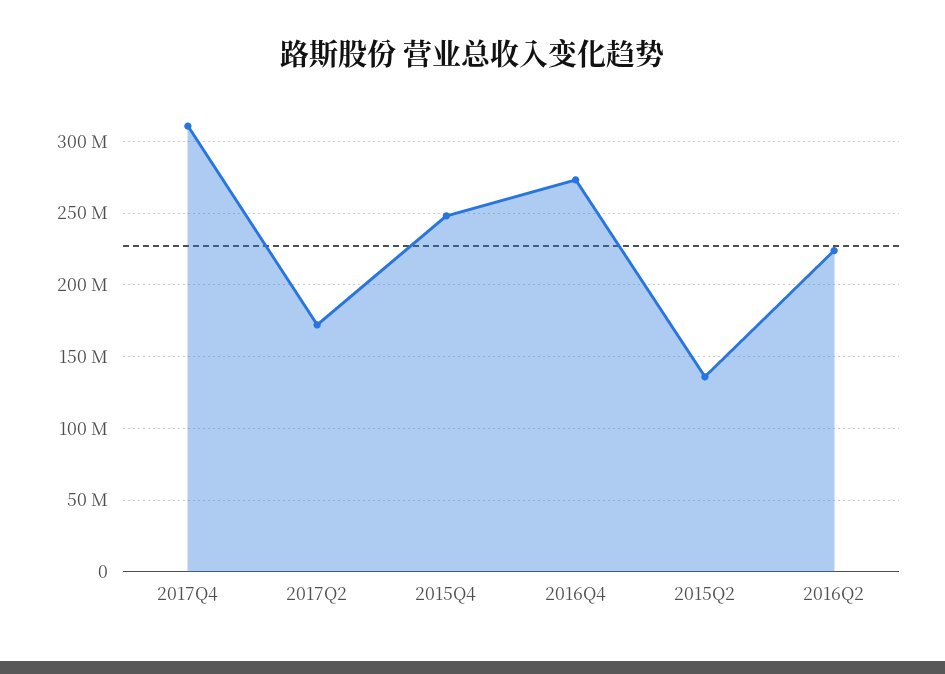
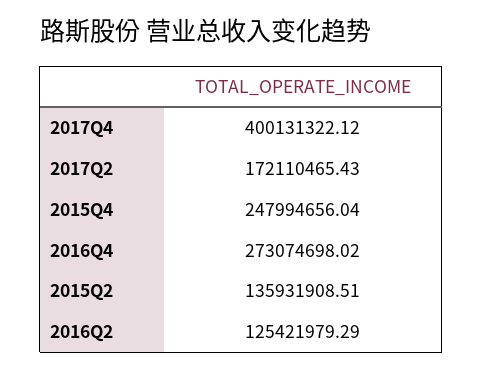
  {
-   "2017Q4": 310000000,
+   "2017Q4": 400131322.12,
    "2017Q2": 172110465.43,
    "2015Q4": 247994656.04,
    "2016Q4": 273074698.02,
    "2015Q2": 135931908.51,
-   "2016Q2": 225000000
+   "2016Q2": 125421979.29
  }

